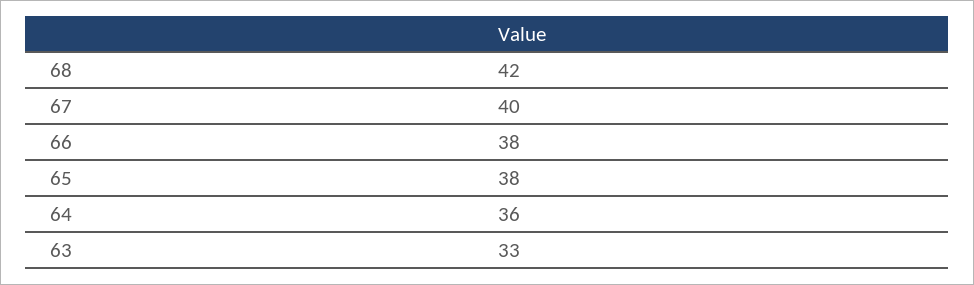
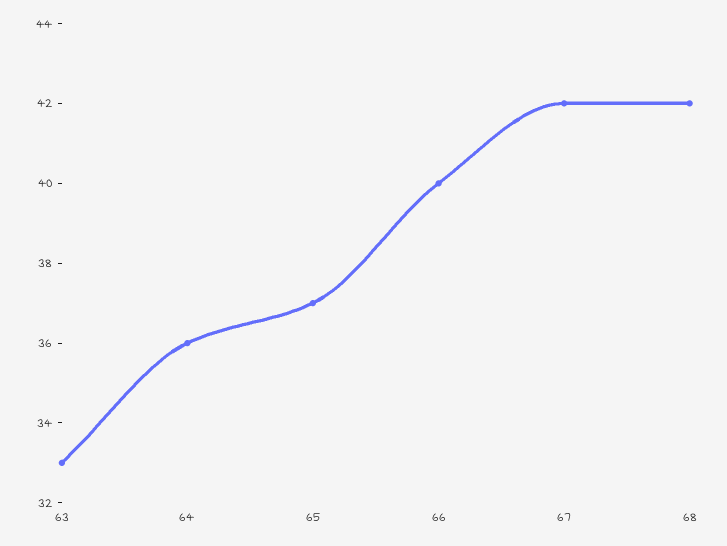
  {
    "68": 42,
-   "67": 40,
+   "67": 42,
-   "66": 38,
+   "66": 40,
-   "65": 38,
+   "65": 37,
    "64": 36,
    "63": 33
  }

